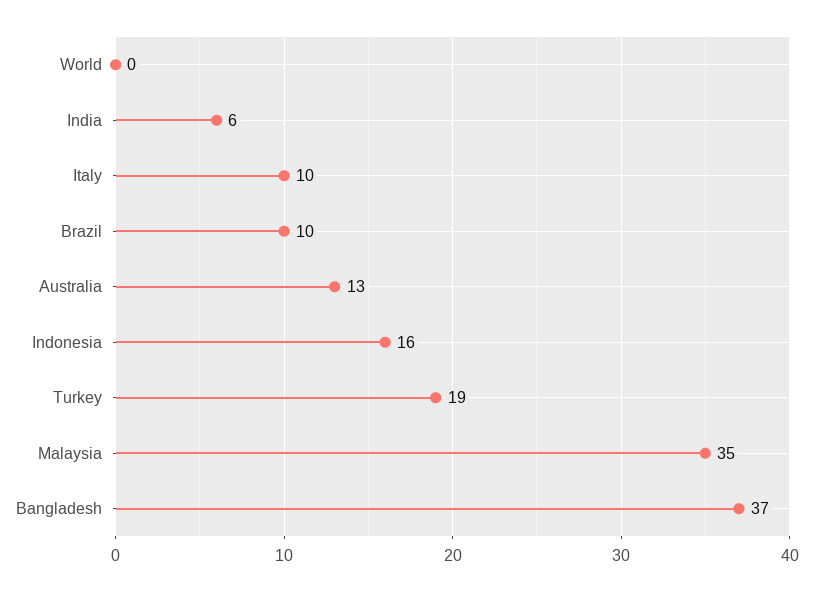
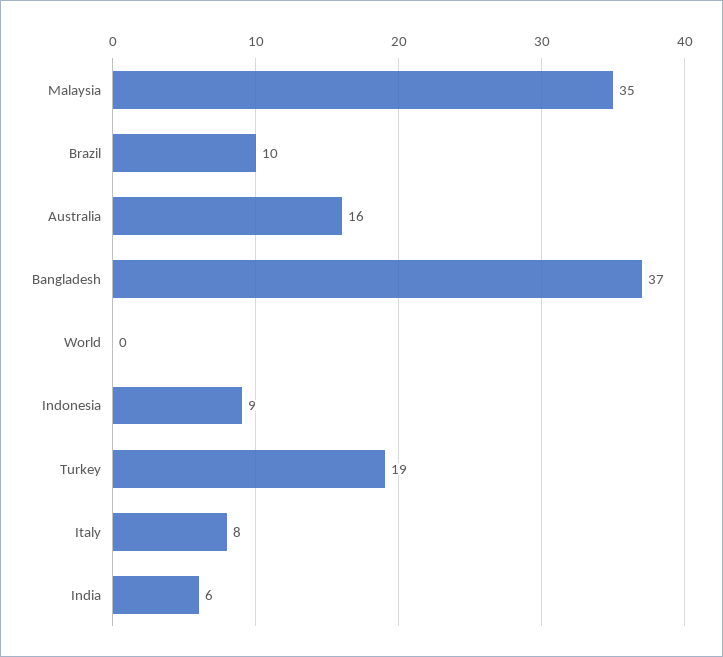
  {
    "World": 0,
    "India": 6,
-   "Italy": 10,
+   "Italy": 8,
    "Brazil": 10,
-   "Australia": 13,
+   "Australia": 16,
-   "Indonesia": 16,
+   "Indonesia": 9,
    "Turkey": 19,
    "Malaysia": 35,
    "Bangladesh": 37
  }

